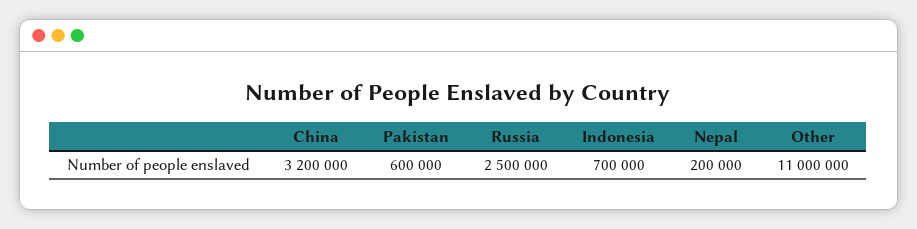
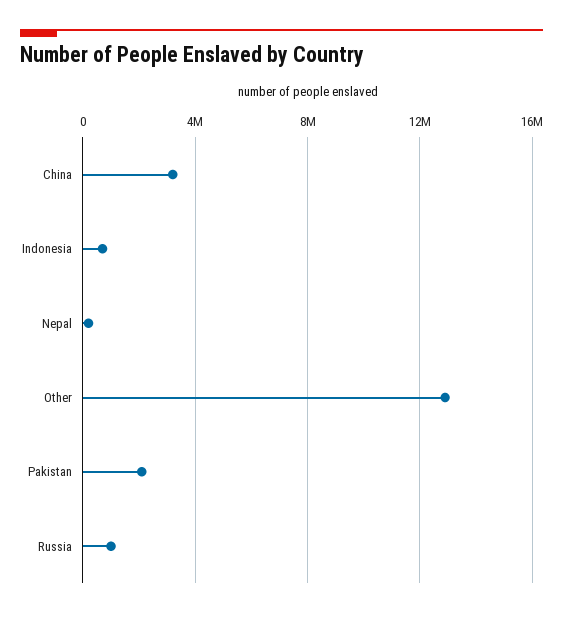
  {
    "China": 3200000,
-   "Pakistan": 600000,
+   "Pakistan": 2000000,
-   "Russia": 2500000,
+   "Russia": 1000000,
    "Indonesia": 700000,
    "Nepal": 200000,
-   "Other": 11000000
+   "Other": 13000000
  }

